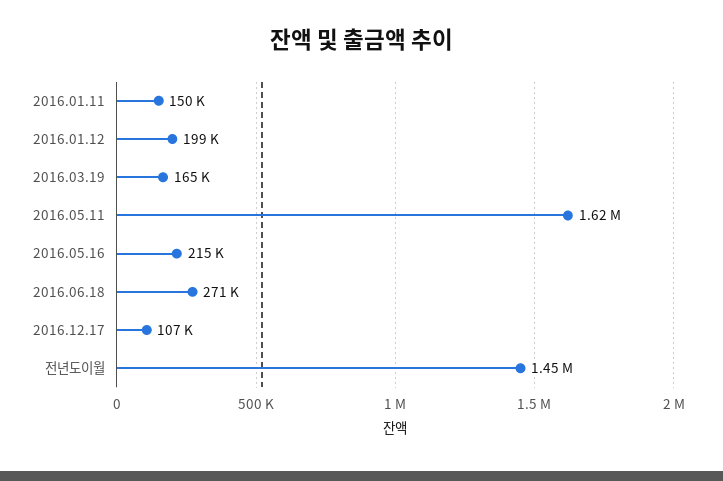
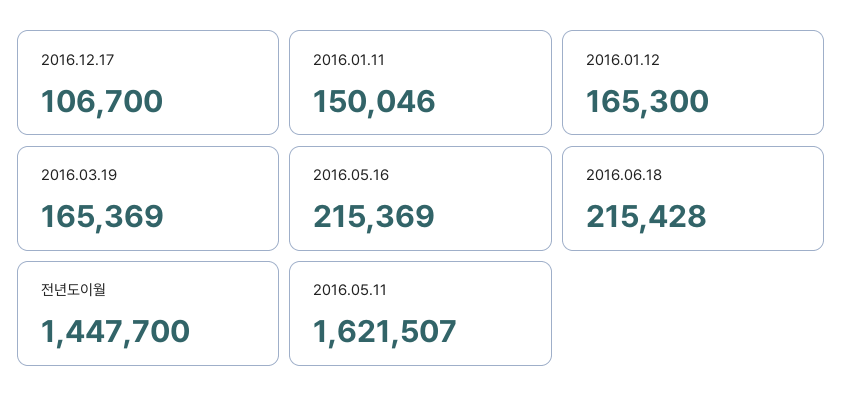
  {
    "2016.01.11": 150046,
-   "2016.01.12": 199000,
+   "2016.01.12": 165300,
    "2016.03.19": 165369,
    "2016.05.11": 1621507,
    "2016.05.16": 215369,
-   "2016.06.18": 271000,
+   "2016.06.18": 215428,
    "2016.12.17": 106700,
    "전년도이월": 1447700
  }

